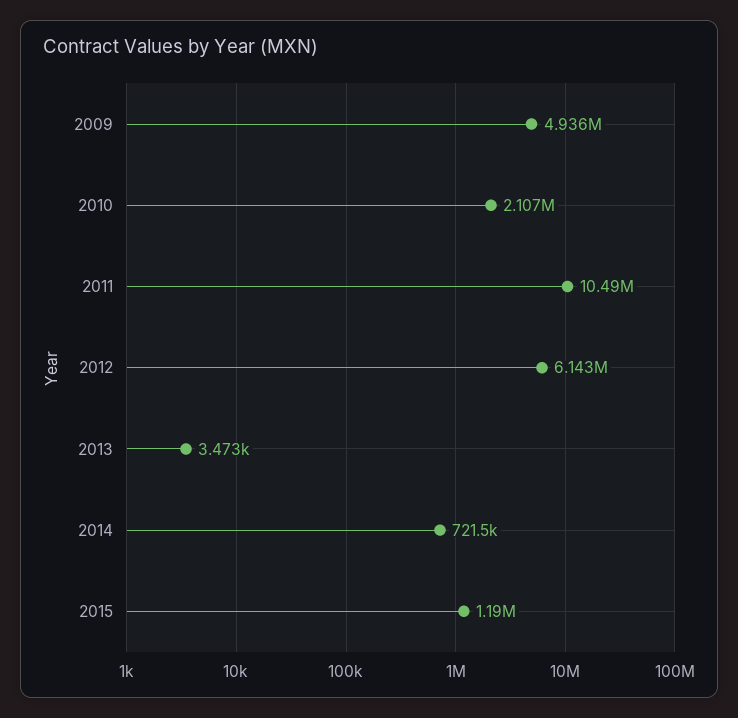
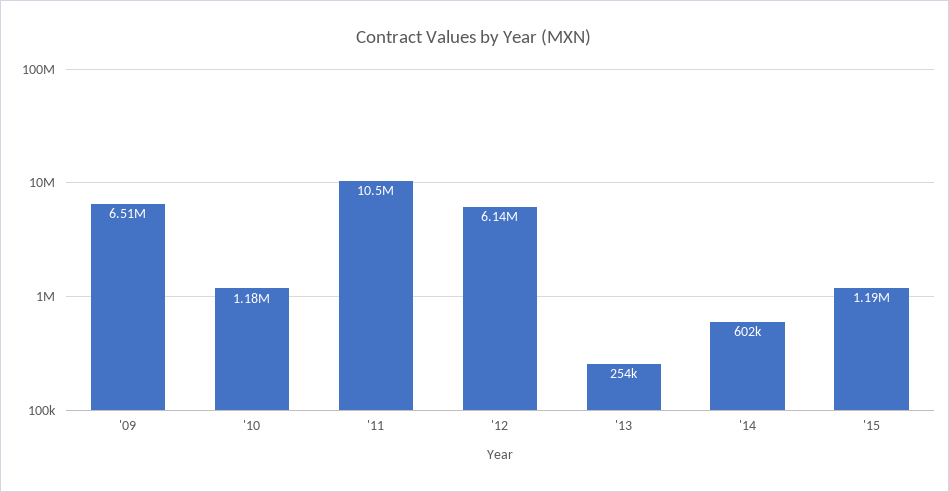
  {
-   "2009": 4936000,
+   "2009": 6510000,
-   "2010": 2107000,
+   "2010": 1180000,
    "2011": 10490000,
    "2012": 6143000,
-   "2013": 3473,
+   "2013": 254000,
-   "2014": 721500,
+   "2014": 602000,
    "2015": 1190000
  }

